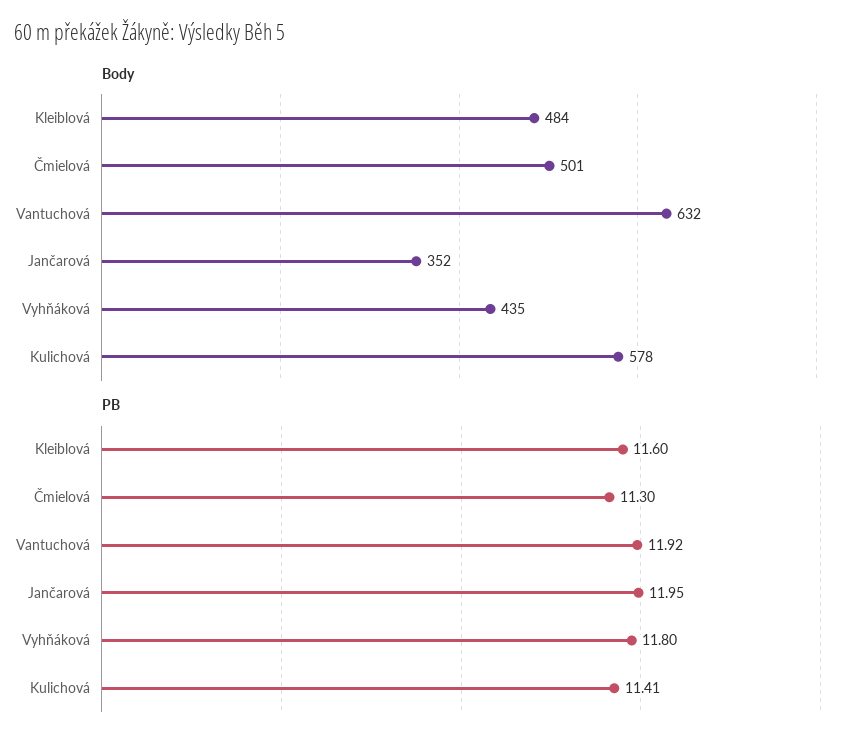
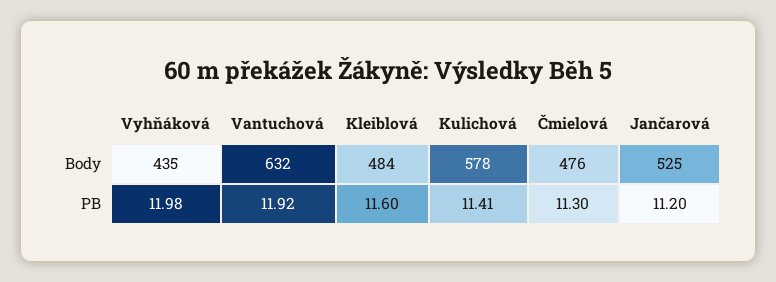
  {
    "Body": {
      "Kleiblová": 484,
-     "Čmielová": 501,
+     "Čmielová": 476,
      "Vantuchová": 632,
-     "Jančarová": 352,
+     "Jančarová": 525,
      "Vyhňáková": 435,
      "Kulichová": 578
    },
    "PB": {
      "Kleiblová": 11.6,
      "Čmielová": 11.3,
      "Vantuchová": 11.92,
-     "Jančarová": 11.95,
+     "Jančarová": 11.2,
-     "Vyhňáková": 11.8,
+     "Vyhňáková": 11.98,
      "Kulichová": 11.41
    }
  }

